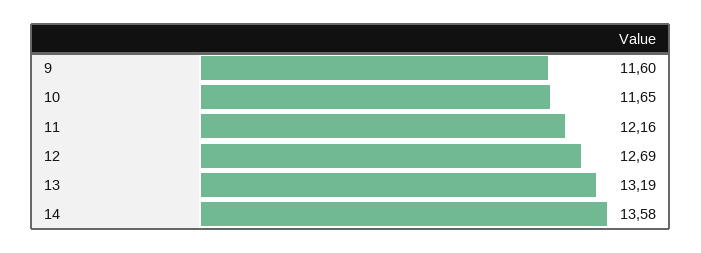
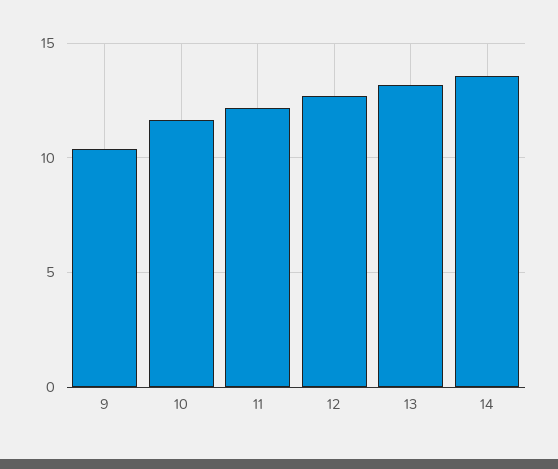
  {
-   "9": 11.6,
+   "9": 10.5,
    "10": 11.65,
    "11": 12.16,
    "12": 12.69,
    "13": 13.19,
    "14": 13.58
  }

